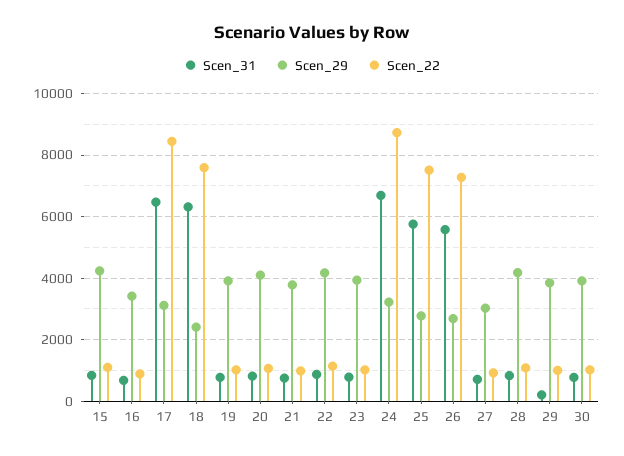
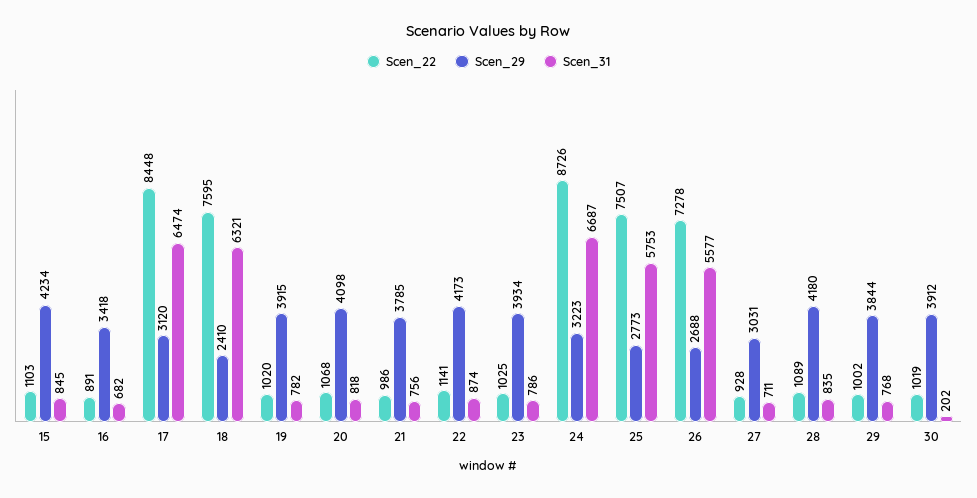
  {
    "Scen_31": {
      "15": 845,
      "16": 682,
      "17": 6474,
      "18": 6321,
      "19": 782,
      "20": 818,
      "21": 756,
      "22": 874,
      "23": 786,
      "24": 6687,
      "25": 5753,
      "26": 5577,
      "27": 711,
      "28": 835,
-     "29": 200,
+     "29": 768,
-     "30": 800
+     "30": 202
    },
    "Scen_29": {
      "15": 4234,
      "16": 3418,
      "17": 3120,
      "18": 2410,
      "19": 3915,
      "20": 4098,
      "21": 3785,
      "22": 4173,
      "23": 3934,
      "24": 3223,
      "25": 2773,
      "26": 2688,
      "27": 3031,
      "28": 4180,
      "29": 3844,
      "30": 3912
    },
    "Scen_22": {
      "15": 1103,
      "16": 891,
      "17": 8448,
      "18": 7595,
      "19": 1020,
      "20": 1068,
      "21": 986,
      "22": 1141,
      "23": 1025,
      "24": 8726,
      "25": 7507,
      "26": 7278,
      "27": 928,
      "28": 1089,
      "29": 1002,
      "30": 1019
    }
  }

